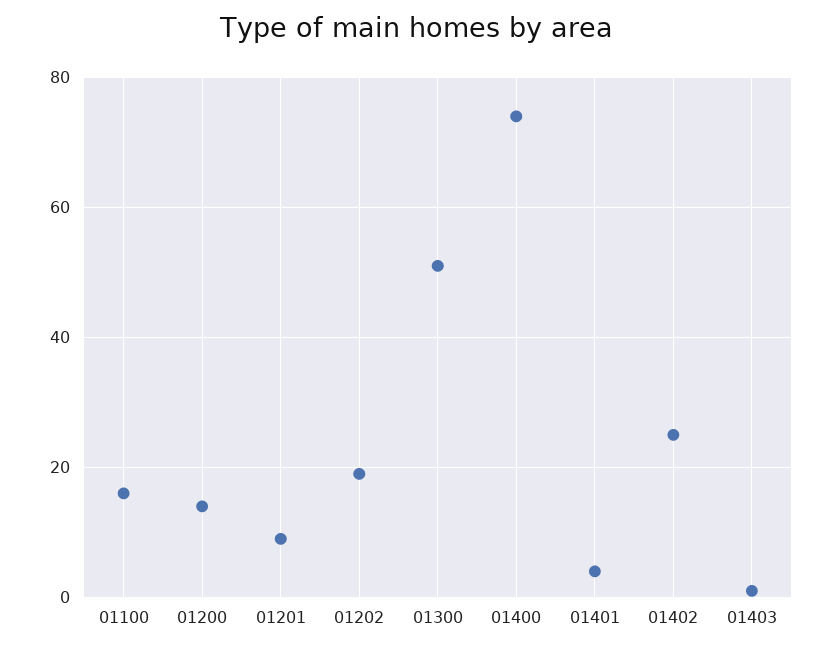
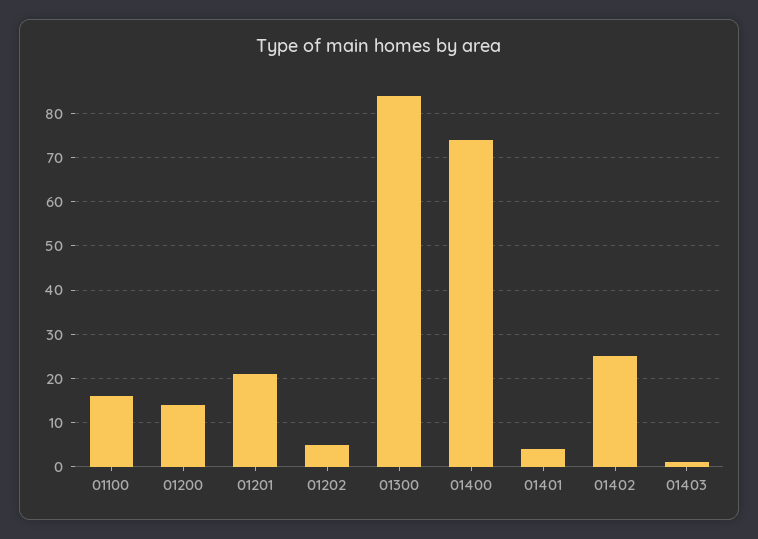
  {
    "01100": 15,
    "01200": 15,
-   "01201": 10,
+   "01201": 20,
-   "01202": 20,
+   "01202": 5,
-   "01300": 50,
+   "01300": 85,
    "01400": 75,
    "01401": 5,
    "01402": 25,
    "01403": 0
  }

